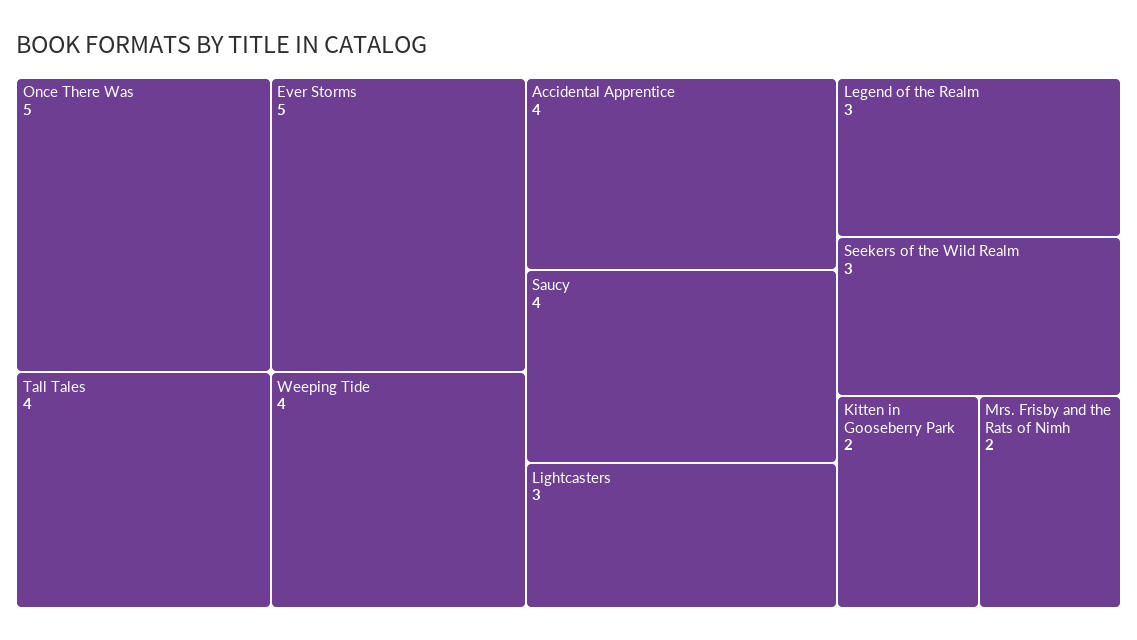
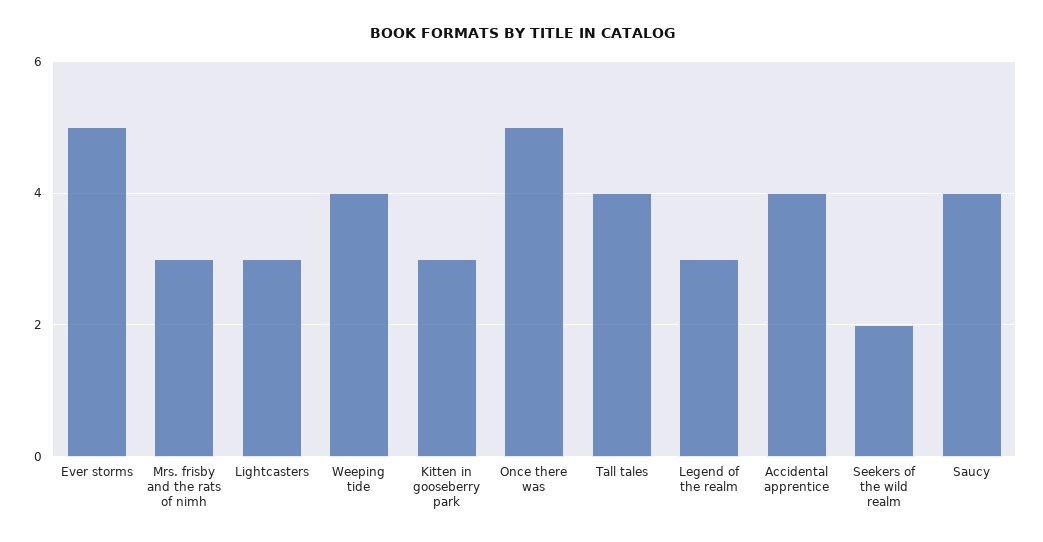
  {
    "Once There Was": 5,
    "Ever Storms": 5,
    "Tall Tales": 4,
    "Weeping Tide": 4,
    "Accidental Apprentice": 4,
    "Saucy": 4,
    "Lightcasters": 3,
    "Legend of the Realm": 3,
-   "Seekers of the Wild Realm": 3,
+   "Seekers of the Wild Realm": 2,
-   "Kitten in Gooseberry Park": 2,
+   "Kitten in Gooseberry Park": 3,
-   "Mrs. Frisby and the Rats of Nimh": 2
+   "Mrs. Frisby and the Rats of Nimh": 3
  }

